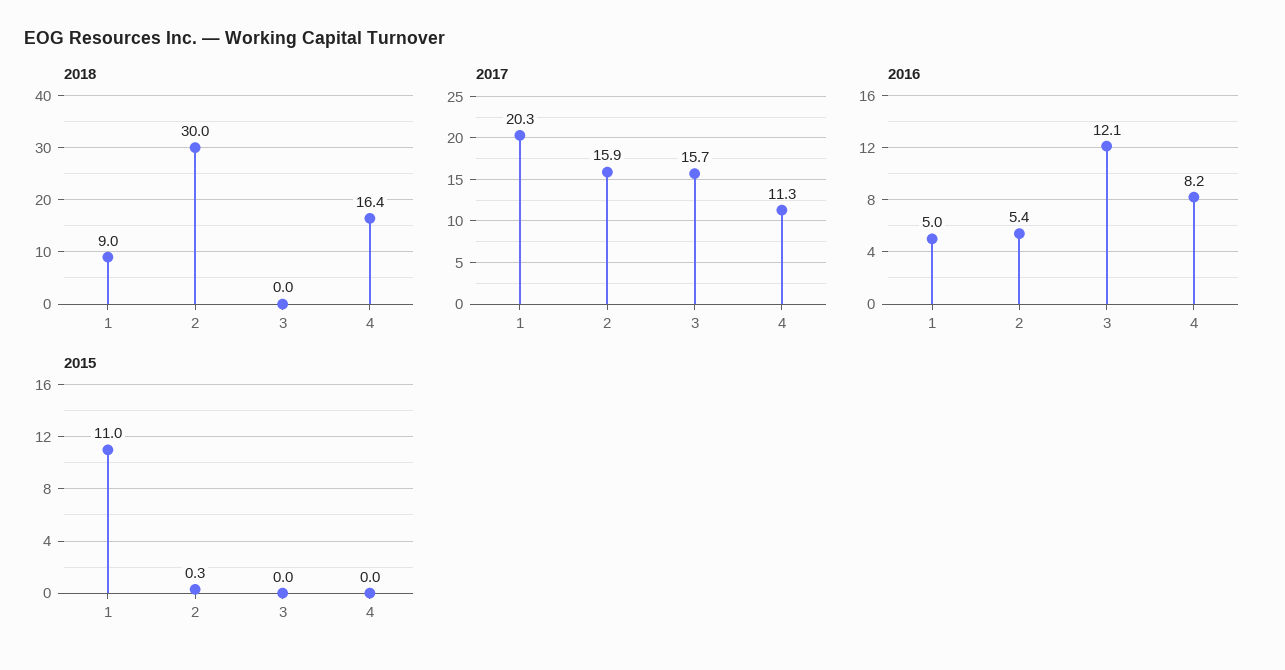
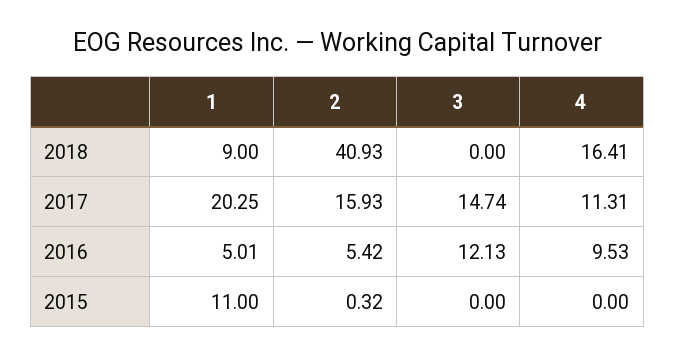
  {
    "2018": {
      "1": 9,
-     "2": 30,
+     "2": 40.93,
      "3": 0,
      "4": 16.41
    },
    "2017": {
      "1": 20.25,
      "2": 15.93,
-     "3": 15.7,
+     "3": 14.74,
      "4": 11.31
    },
    "2016": {
      "1": 5.01,
      "2": 5.42,
      "3": 12.13,
-     "4": 8.2
+     "4": 9.53
    },
    "2015": {
      "1": 11,
      "2": 0.32,
      "3": 0,
      "4": 0
    }
  }

